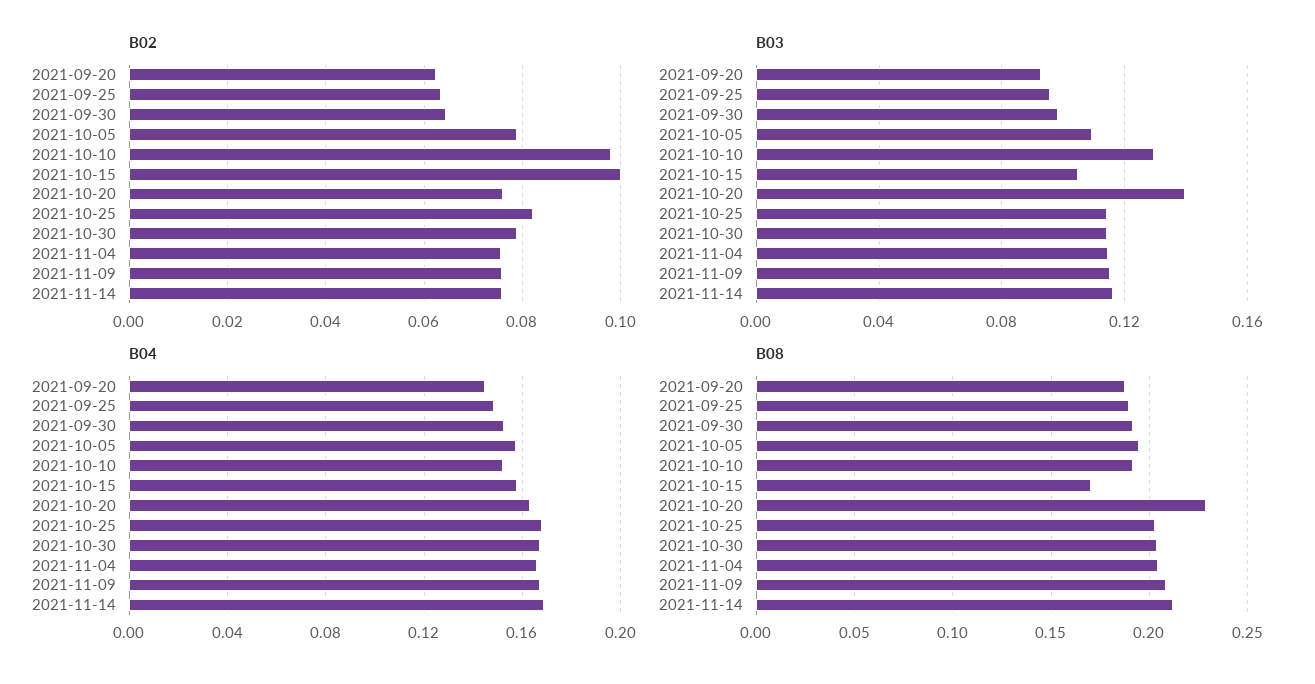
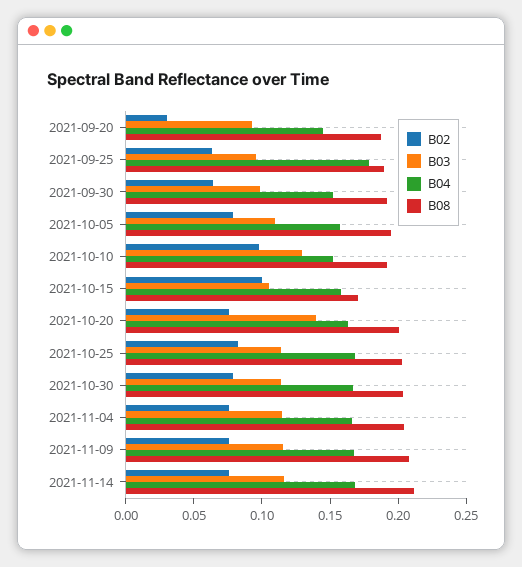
  {
    "B02": {
-     "2021-09-20": 0.062,
+     "2021-09-20": 0.03,
      "2021-09-25": 0.064,
      "2021-09-30": 0.064,
      "2021-10-05": 0.078,
      "2021-10-10": 0.098,
      "2021-10-15": 0.1,
      "2021-10-20": 0.076,
      "2021-10-25": 0.082,
      "2021-10-30": 0.08,
      "2021-11-04": 0.076,
      "2021-11-09": 0.076,
      "2021-11-14": 0.076
    },
    "B03": {
      "2021-09-20": 0.095,
      "2021-09-25": 0.095,
      "2021-09-30": 0.1,
      "2021-10-05": 0.11,
      "2021-10-10": 0.13,
      "2021-10-15": 0.105,
      "2021-10-20": 0.14,
      "2021-10-25": 0.115,
      "2021-10-30": 0.115,
      "2021-11-04": 0.115,
      "2021-11-09": 0.115,
      "2021-11-14": 0.115
    },
    "B04": {
      "2021-09-20": 0.145,
-     "2021-09-25": 0.15,
+     "2021-09-25": 0.18,
      "2021-09-30": 0.155,
      "2021-10-05": 0.155,
      "2021-10-10": 0.15,
      "2021-10-15": 0.16,
      "2021-10-20": 0.165,
      "2021-10-25": 0.17,
      "2021-10-30": 0.165,
      "2021-11-04": 0.165,
      "2021-11-09": 0.165,
      "2021-11-14": 0.17
    },
    "B08": {
      "2021-09-20": 0.19,
      "2021-09-25": 0.19,
      "2021-09-30": 0.19,
      "2021-10-05": 0.195,
      "2021-10-10": 0.19,
      "2021-10-15": 0.17,
-     "2021-10-20": 0.23,
+     "2021-10-20": 0.2,
      "2021-10-25": 0.205,
      "2021-10-30": 0.205,
      "2021-11-04": 0.205,
      "2021-11-09": 0.21,
      "2021-11-14": 0.21
    }
  }

